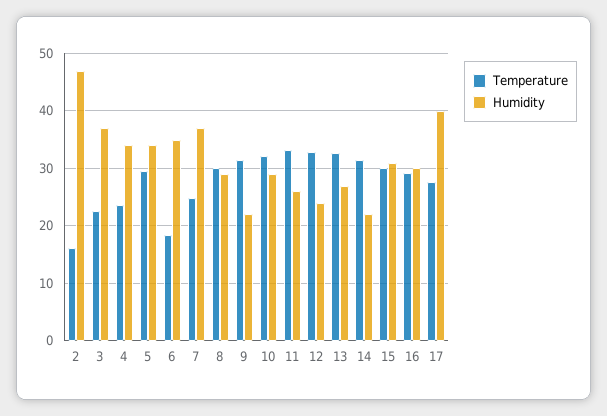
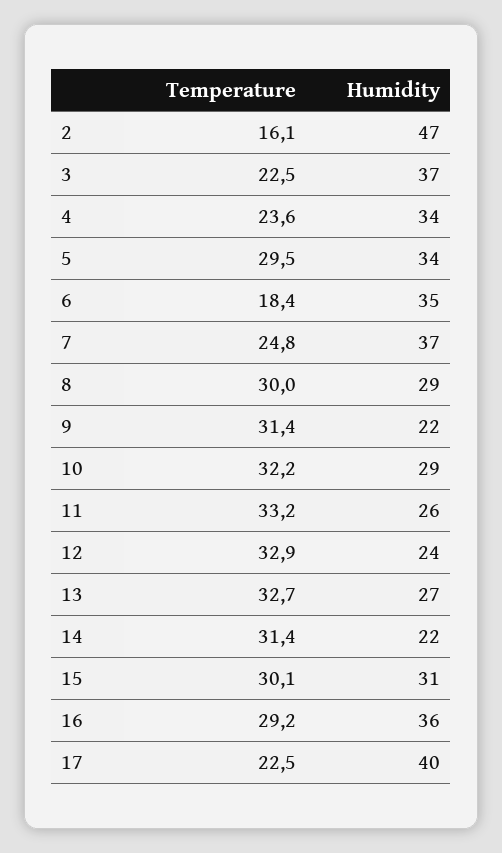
  {
    "Temperature": {
      "2": 16.1,
      "3": 22.5,
      "4": 23.6,
      "5": 29.5,
      "6": 18.4,
      "7": 24.8,
      "8": 30,
      "9": 31.4,
      "10": 32.2,
      "11": 33.2,
      "12": 32.9,
      "13": 32.7,
      "14": 31.4,
      "15": 30.1,
      "16": 29.2,
-     "17": 28
+     "17": 22.5
    },
    "Humidity": {
      "2": 47,
      "3": 37,
      "4": 34,
      "5": 34,
      "6": 35,
      "7": 37,
      "8": 29,
      "9": 22,
      "10": 29,
      "11": 26,
      "12": 24,
      "13": 27,
      "14": 22,
      "15": 31,
-     "16": 30,
+     "16": 36,
      "17": 40
    }
  }

